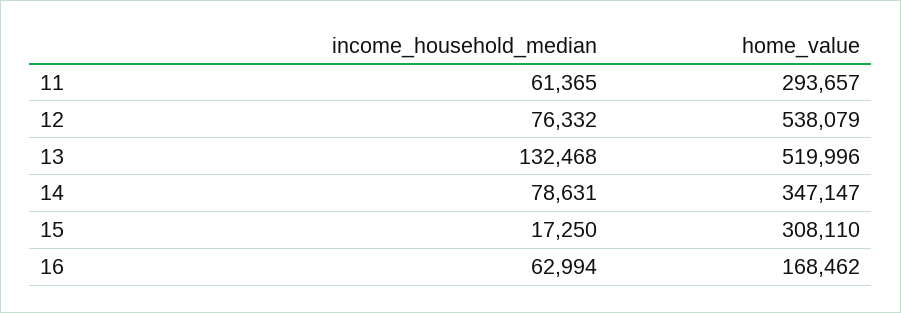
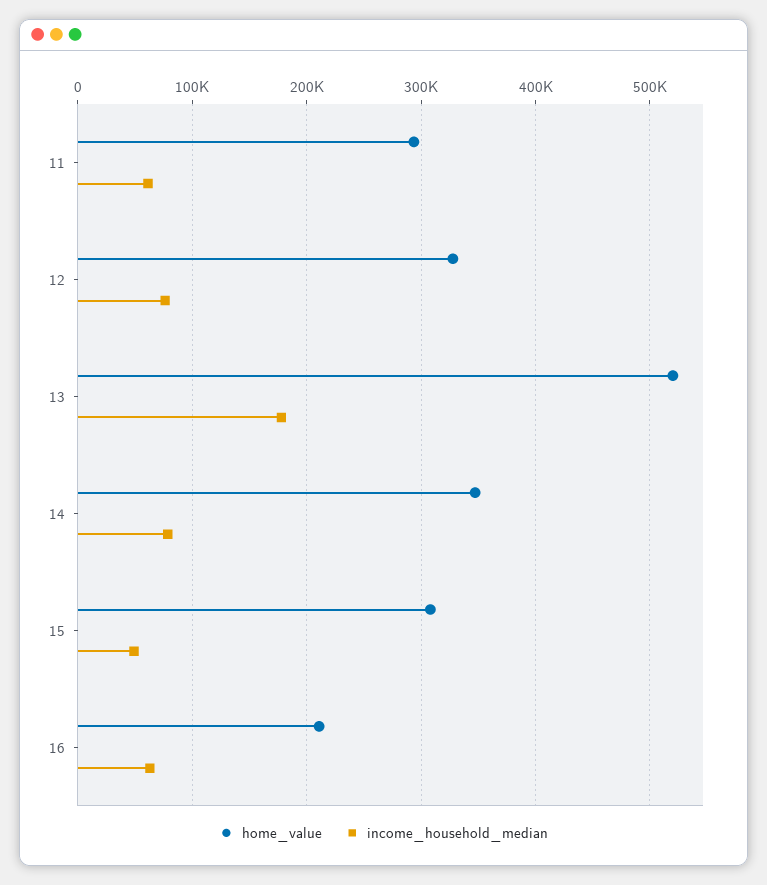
  {
    "income_household_median": {
      "11": 61365,
      "12": 76332,
-     "13": 132468,
+     "13": 180000,
      "14": 78631,
-     "15": 17250,
+     "15": 50000,
      "16": 62994
    },
    "home_value": {
      "11": 293657,
-     "12": 538079,
+     "12": 330000,
      "13": 519996,
      "14": 347147,
      "15": 308110,
-     "16": 168462
+     "16": 210000
    }
  }

